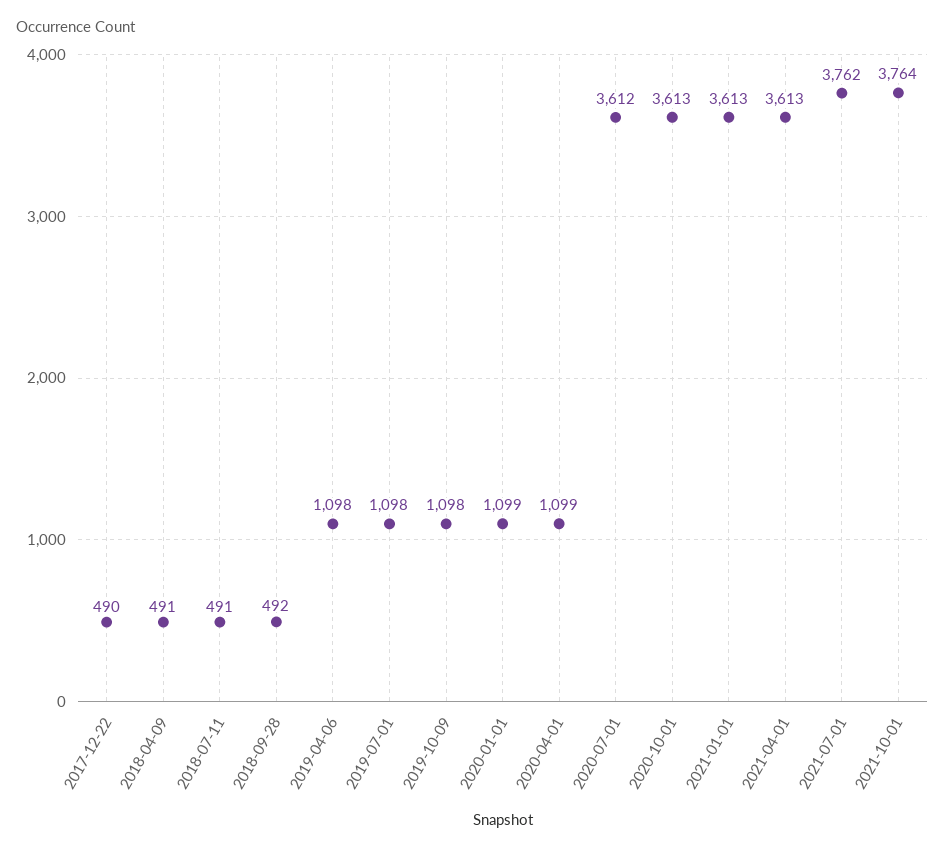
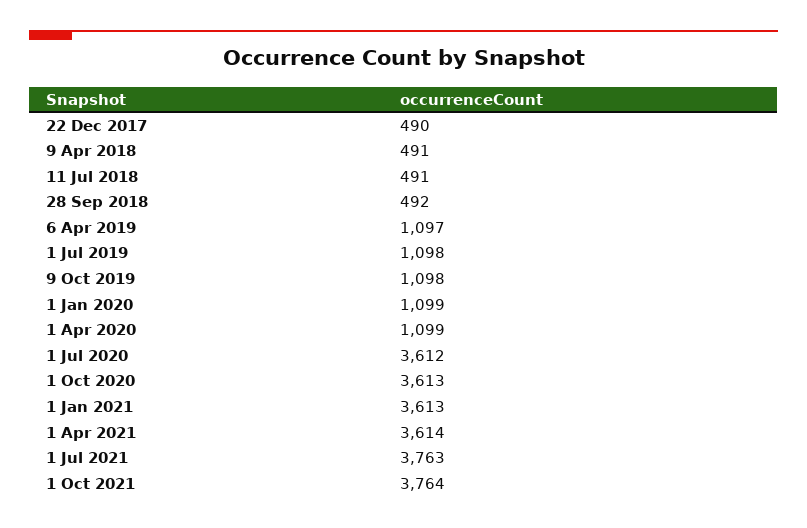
  {
    "2017-12-22": 490,
    "2018-04-09": 491,
    "2018-07-11": 491,
    "2018-09-28": 492,
-   "2019-04-06": 1098,
+   "2019-04-06": 1097,
    "2019-07-01": 1098,
    "2019-10-09": 1098,
    "2020-01-01": 1099,
    "2020-04-01": 1099,
    "2020-07-01": 3612,
    "2020-10-01": 3613,
    "2021-01-01": 3613,
-   "2021-04-01": 3613,
+   "2021-04-01": 3614,
-   "2021-07-01": 3762,
+   "2021-07-01": 3763,
    "2021-10-01": 3764
  }

